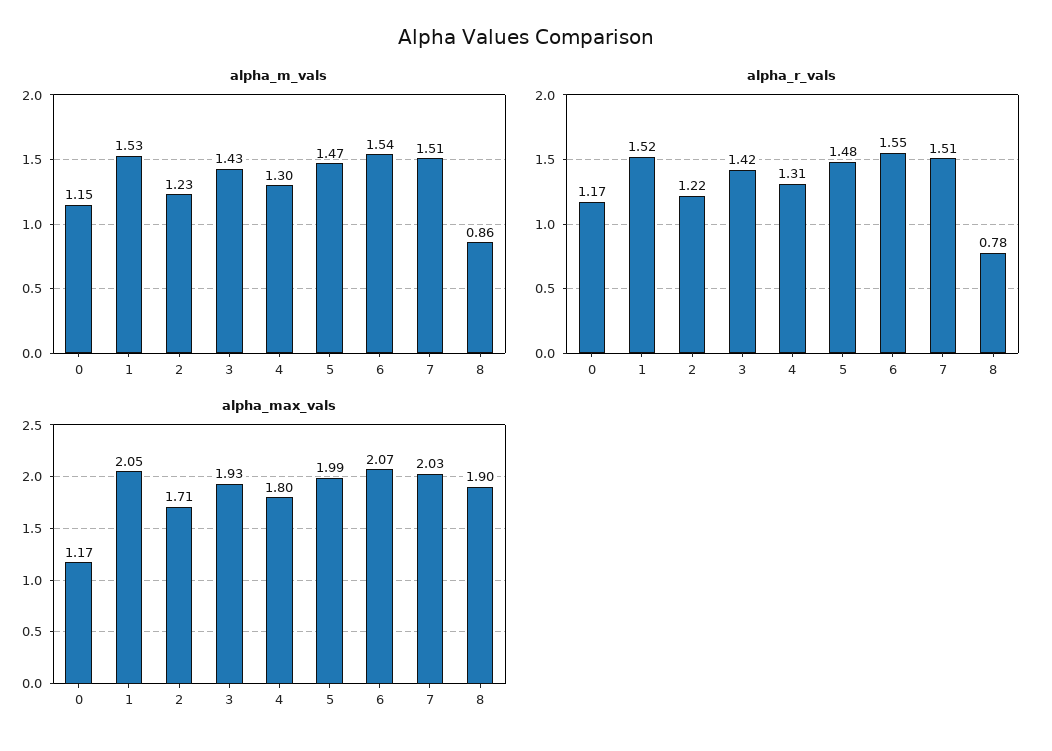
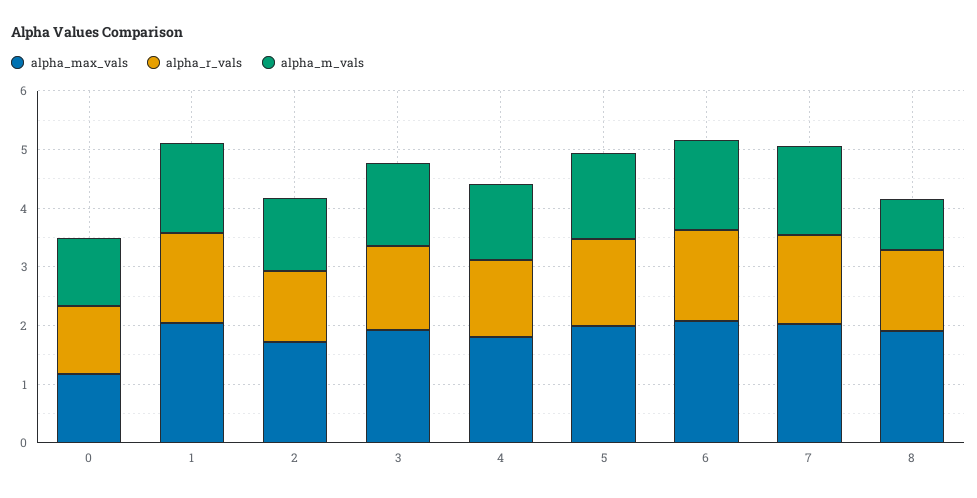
  {
    "alpha_m_vals": {
      "0": 1.15,
      "1": 1.53,
      "2": 1.23,
      "3": 1.43,
      "4": 1.3,
      "5": 1.47,
      "6": 1.54,
      "7": 1.51,
      "8": 0.86
    },
    "alpha_r_vals": {
      "0": 1.17,
      "1": 1.52,
      "2": 1.22,
      "3": 1.42,
      "4": 1.31,
      "5": 1.48,
      "6": 1.55,
      "7": 1.51,
-     "8": 0.78
+     "8": 1.4
    },
    "alpha_max_vals": {
      "0": 1.17,
      "1": 2.05,
      "2": 1.71,
      "3": 1.93,
      "4": 1.8,
      "5": 1.99,
      "6": 2.07,
      "7": 2.03,
      "8": 1.9
    }
  }

